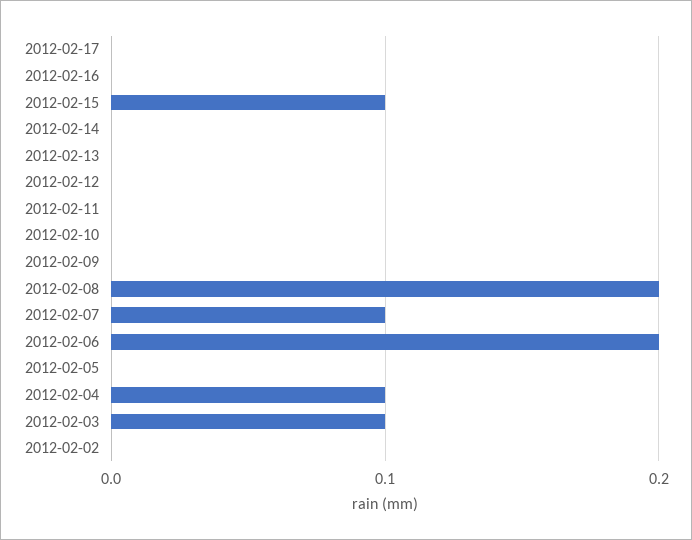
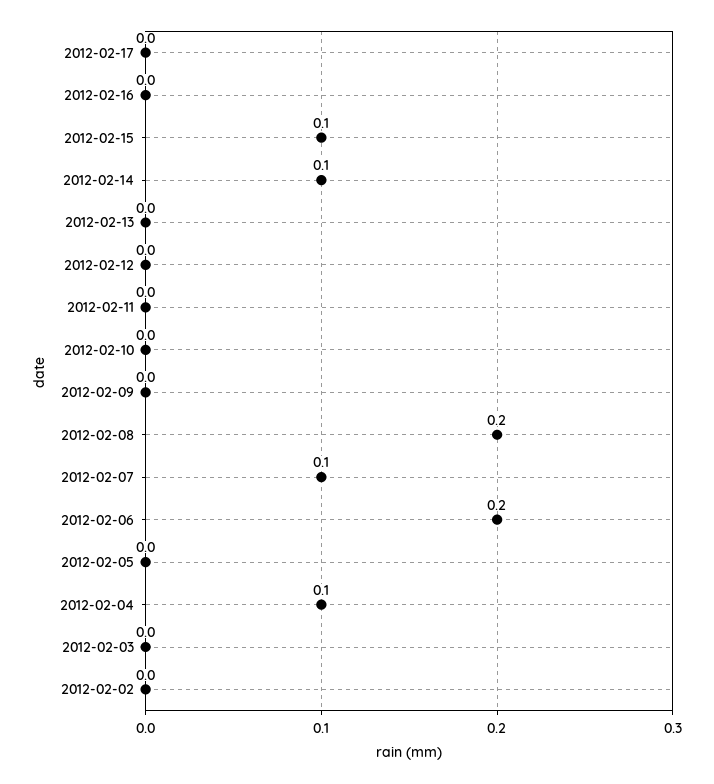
  {
    "2012-02-17": 0,
    "2012-02-16": 0,
    "2012-02-15": 0.1,
-   "2012-02-14": 0,
+   "2012-02-14": 0.1,
    "2012-02-13": 0,
    "2012-02-12": 0,
    "2012-02-11": 0,
    "2012-02-10": 0,
    "2012-02-09": 0,
    "2012-02-08": 0.2,
    "2012-02-07": 0.1,
    "2012-02-06": 0.2,
    "2012-02-05": 0,
    "2012-02-04": 0.1,
-   "2012-02-03": 0.1,
+   "2012-02-03": 0,
    "2012-02-02": 0
  }

